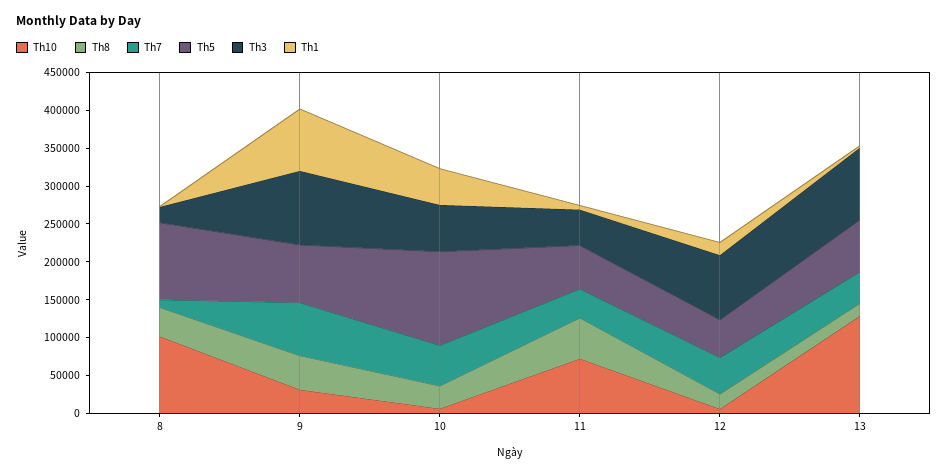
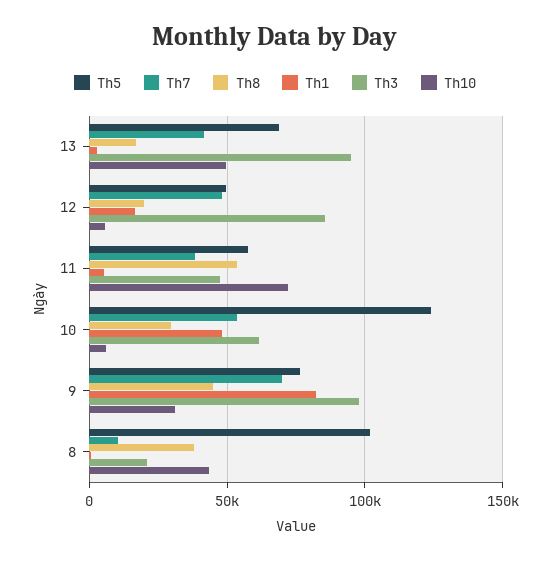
  {
    "Th10": {
-     "8": 100000,
+     "8": 45000,
      "9": 30000,
      "10": 5000,
      "11": 70000,
      "12": 5000,
-     "13": 125000
+     "13": 50000
    },
    "Th8": {
      "8": 40000,
      "9": 45000,
      "10": 30000,
      "11": 55000,
      "12": 20000,
      "13": 15000
    },
    "Th7": {
      "8": 10000,
      "9": 70000,
      "10": 55000,
      "11": 40000,
      "12": 50000,
      "13": 40000
    },
    "Th5": {
      "8": 100000,
      "9": 75000,
      "10": 125000,
      "11": 55000,
      "12": 50000,
      "13": 70000
    },
    "Th3": {
      "8": 20000,
      "9": 100000,
      "10": 60000,
      "11": 50000,
      "12": 85000,
      "13": 95000
    },
    "Th1": {
      "8": 0,
      "9": 80000,
      "10": 50000,
      "11": 5000,
      "12": 15000,
      "13": 5000
    }
  }

